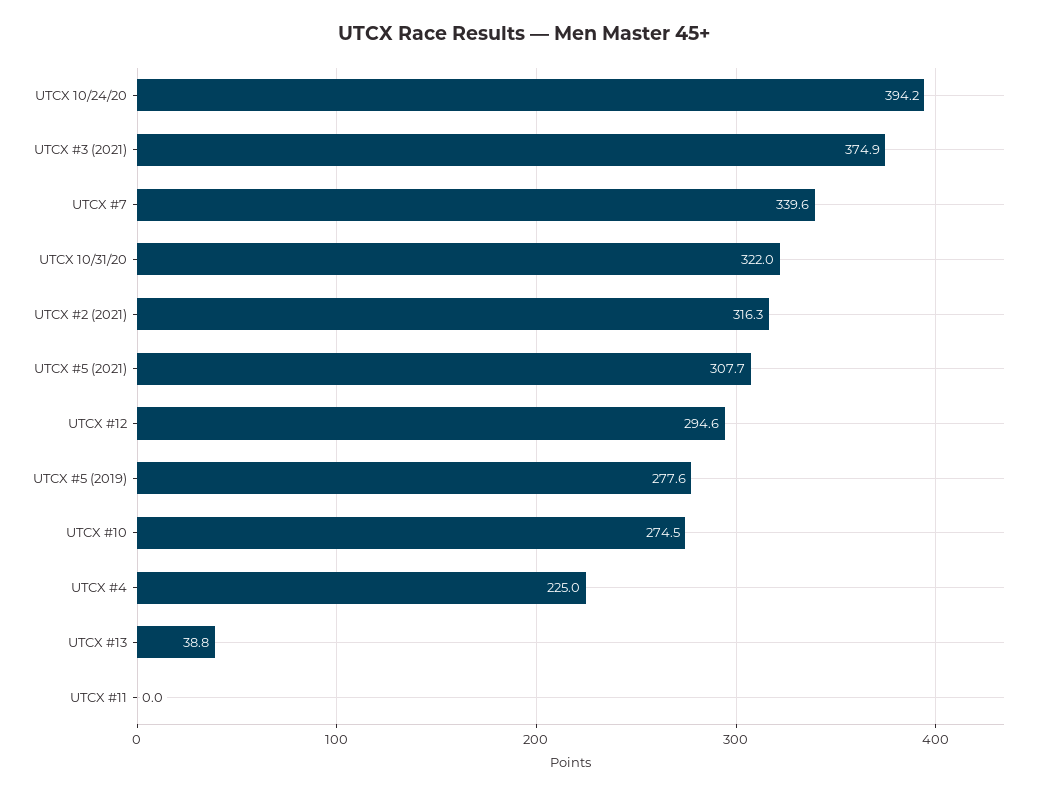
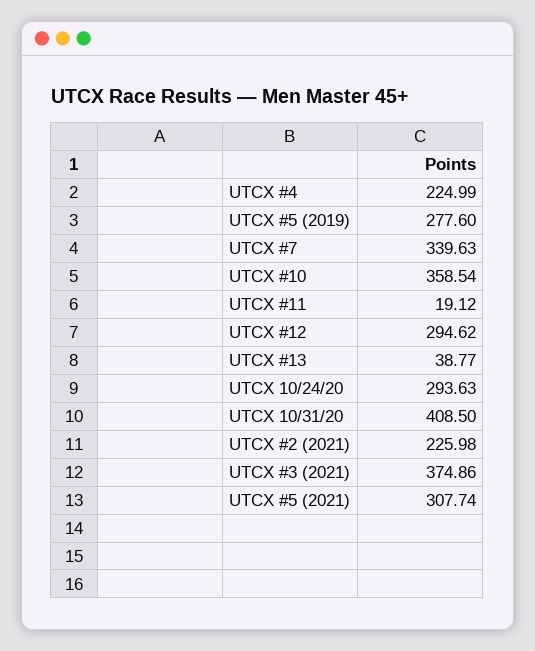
  {
-   "UTCX 10/24/20": 394.2,
+   "UTCX 10/24/20": 293.63,
    "UTCX #3 (2021)": 374.86,
    "UTCX #7": 339.63,
-   "UTCX 10/31/20": 322,
+   "UTCX 10/31/20": 408.5,
-   "UTCX #2 (2021)": 316.3,
+   "UTCX #2 (2021)": 225.98,
    "UTCX #5 (2021)": 307.74,
    "UTCX #12": 294.62,
    "UTCX #5 (2019)": 277.6,
-   "UTCX #10": 274.5,
+   "UTCX #10": 358.54,
    "UTCX #4": 224.99,
    "UTCX #13": 38.77,
-   "UTCX #11": 0
+   "UTCX #11": 19.12
  }

